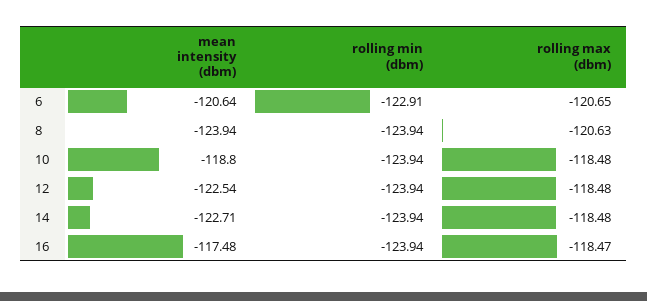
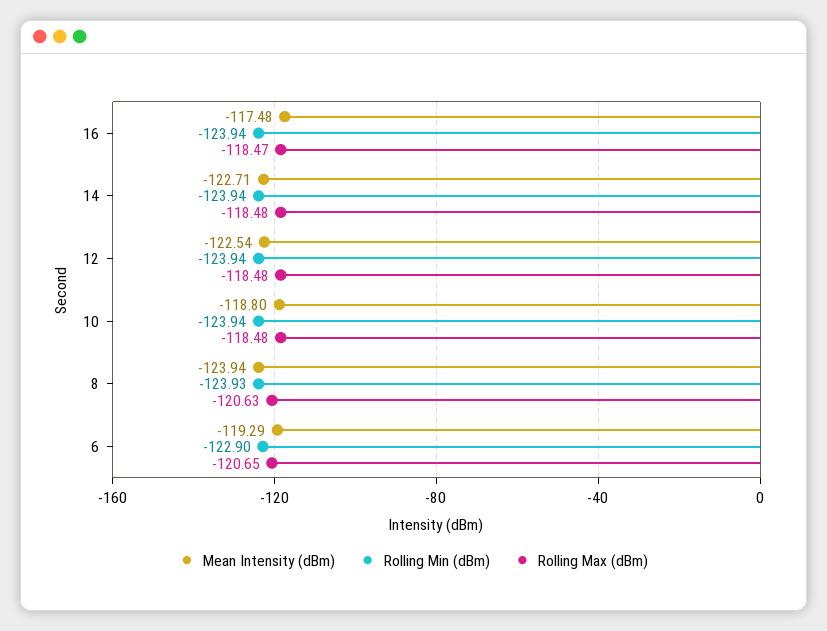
  {
    "mean intensity (dbm)": {
-     "6": -120.64,
+     "6": -119.29,
      "8": -123.94,
      "10": -118.8,
      "12": -122.54,
      "14": -122.71,
      "16": -117.48
    },
    "rolling min (dbm)": {
-     "6": -122.91,
+     "6": -122.9,
-     "8": -123.94,
+     "8": -123.93,
      "10": -123.94,
      "12": -123.94,
      "14": -123.94,
      "16": -123.94
    },
    "rolling max (dbm)": {
      "6": -120.65,
      "8": -120.63,
      "10": -118.48,
      "12": -118.48,
      "14": -118.48,
      "16": -118.47
    }
  }

